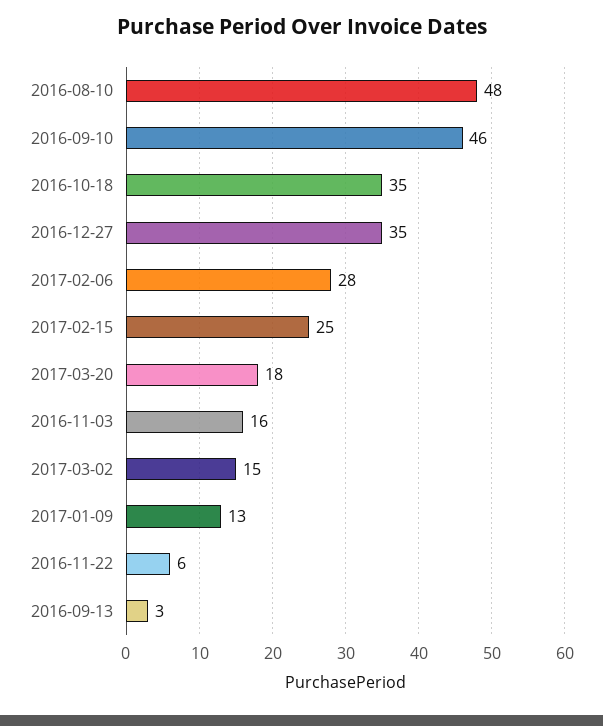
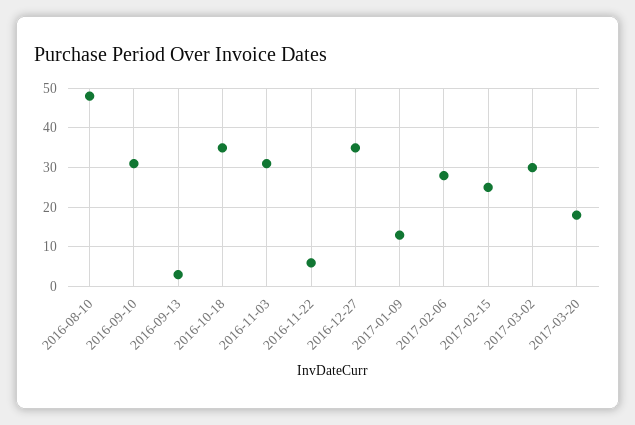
  {
    "2016-08-10": 48,
-   "2016-09-10": 46,
+   "2016-09-10": 30,
    "2016-10-18": 35,
    "2016-12-27": 35,
    "2017-02-06": 28,
    "2017-02-15": 25,
    "2017-03-20": 18,
-   "2016-11-03": 16,
+   "2016-11-03": 30,
-   "2017-03-02": 15,
+   "2017-03-02": 30,
    "2017-01-09": 13,
    "2016-11-22": 6,
    "2016-09-13": 3
  }

